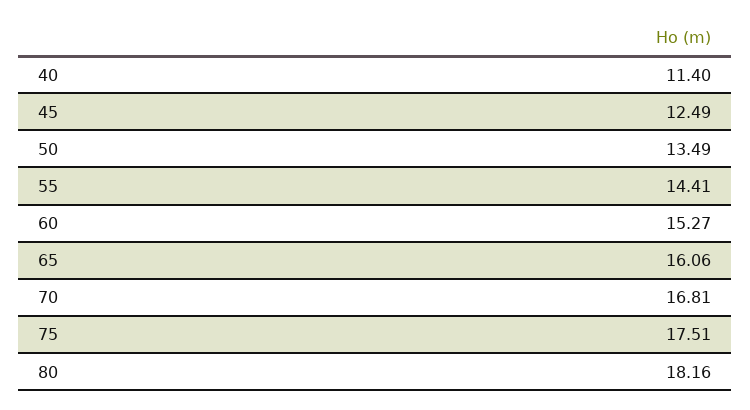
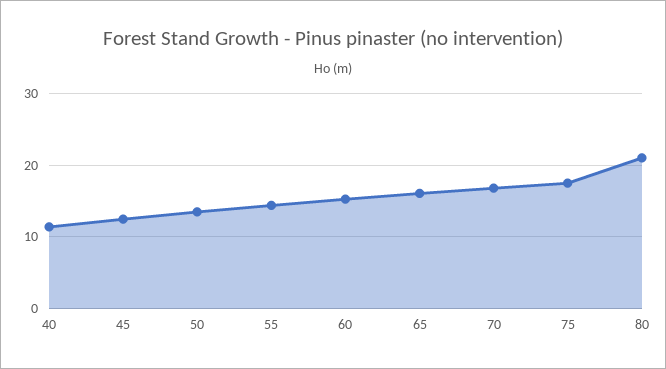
  {
    "40": 11.4,
    "45": 12.49,
    "50": 13.49,
    "55": 14.41,
    "60": 15.27,
    "65": 16.06,
    "70": 16.81,
    "75": 17.51,
-   "80": 18.16
+   "80": 21
  }

